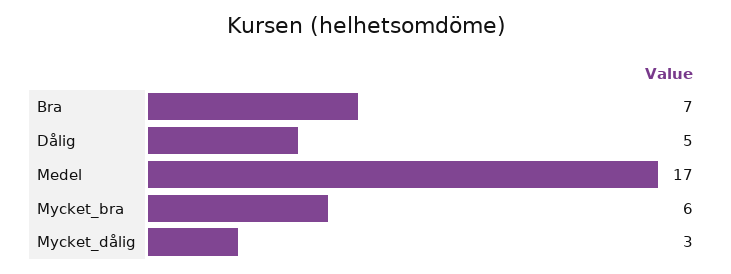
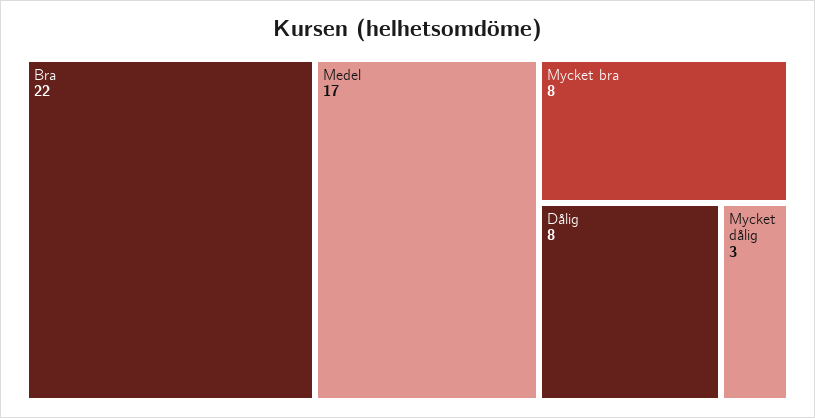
  {
-   "Bra": 7,
+   "Bra": 22,
-   "Dålig": 5,
+   "Dålig": 8,
    "Medel": 17,
-   "Mycket_bra": 6,
+   "Mycket_bra": 8,
    "Mycket_dålig": 3
  }

